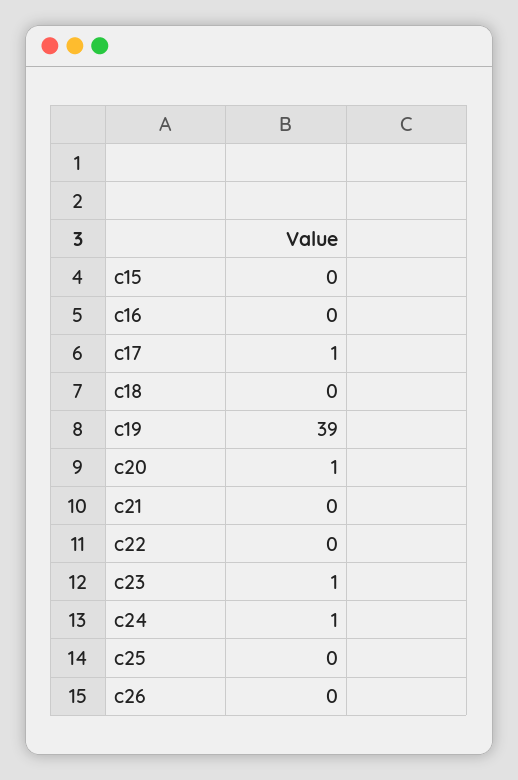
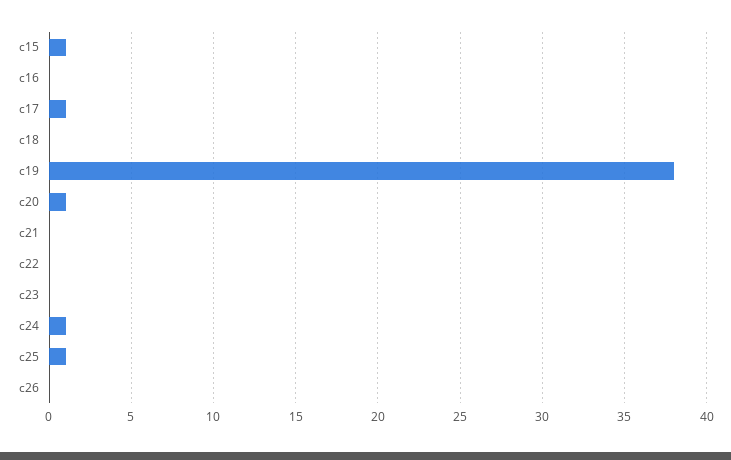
  {
-   "c15": 0,
+   "c15": 1,
    "c16": 0,
    "c17": 1,
    "c18": 0,
-   "c19": 39,
+   "c19": 38,
    "c20": 1,
    "c21": 0,
    "c22": 0,
-   "c23": 1,
+   "c23": 0,
    "c24": 1,
-   "c25": 0,
+   "c25": 1,
    "c26": 0
  }

